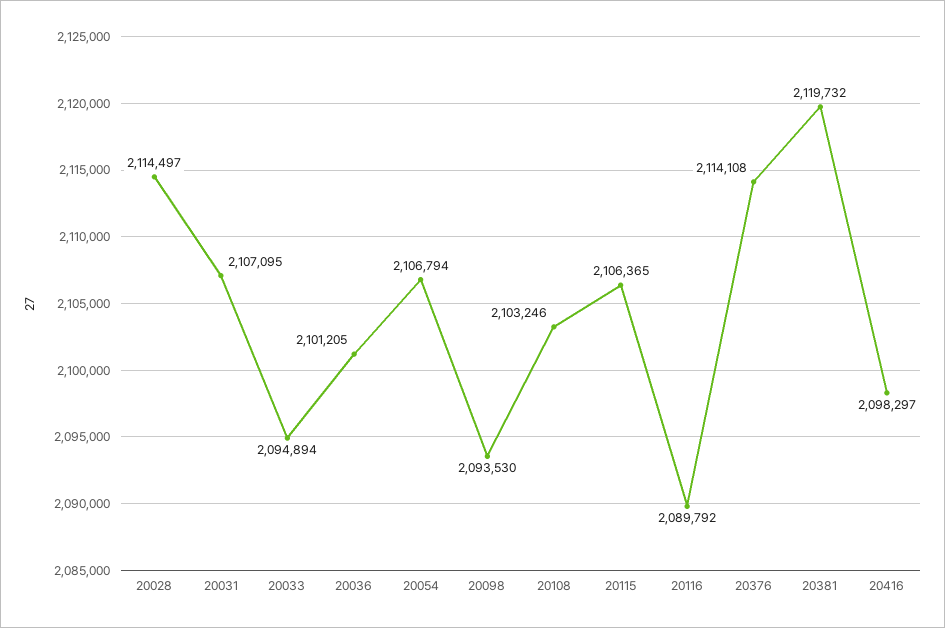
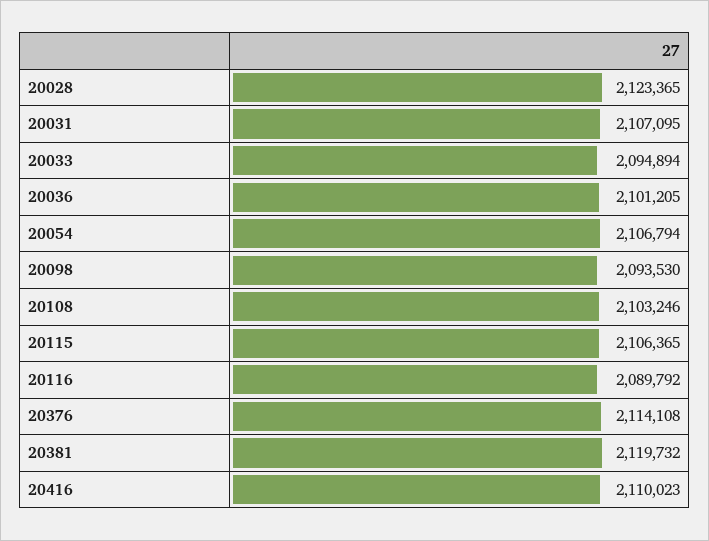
  {
-   "20028": 2114497,
+   "20028": 2123365,
    "20031": 2107095,
    "20033": 2094894,
    "20036": 2101205,
    "20054": 2106794,
    "20098": 2093530,
    "20108": 2103246,
    "20115": 2106365,
    "20116": 2089792,
    "20376": 2114108,
    "20381": 2119732,
-   "20416": 2098297
+   "20416": 2110023
  }

